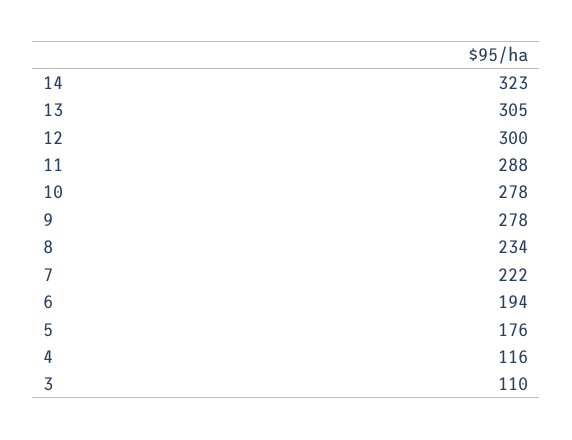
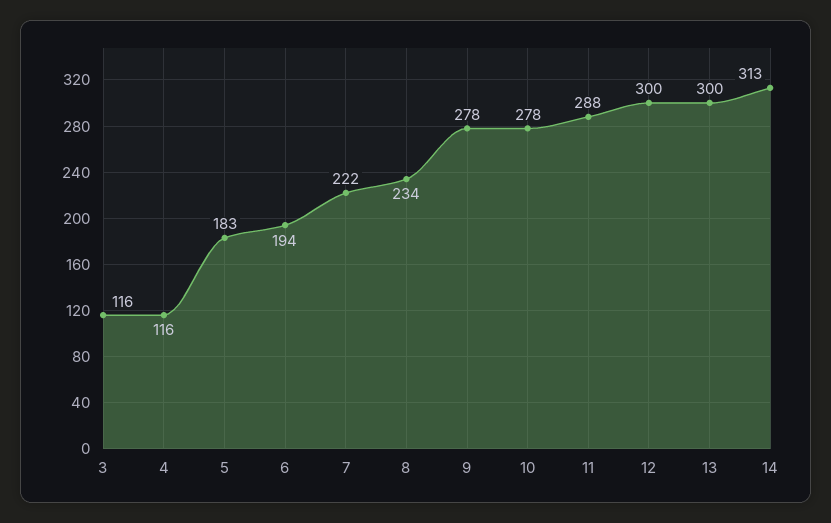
  {
-   "14": 323,
+   "14": 313,
-   "13": 305,
+   "13": 300,
    "12": 300,
    "11": 288,
    "10": 278,
    "9": 278,
    "8": 234,
    "7": 222,
    "6": 194,
-   "5": 176,
+   "5": 183,
    "4": 116,
-   "3": 110
+   "3": 116
  }

